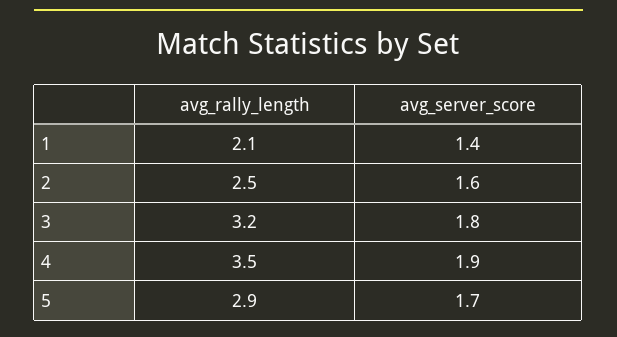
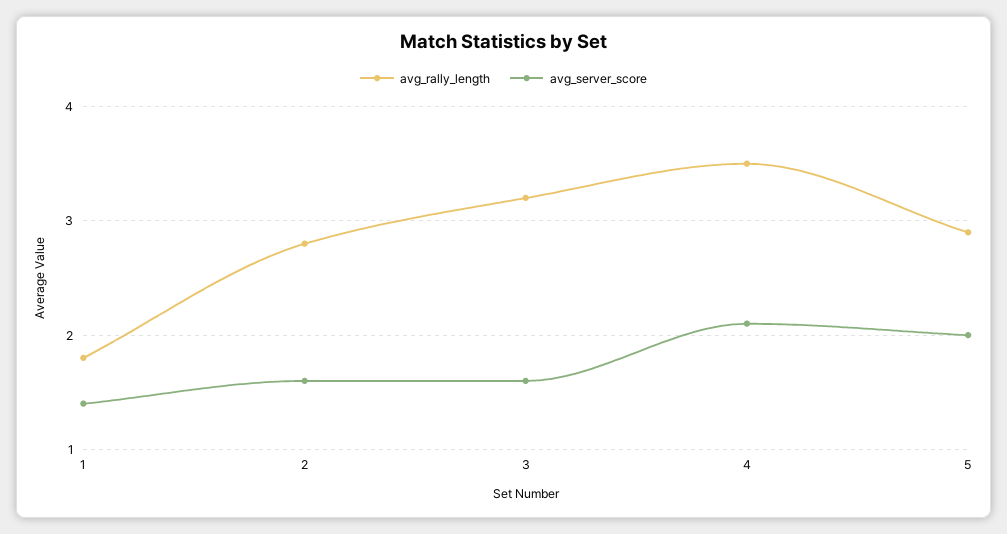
  {
    "avg_rally_length": {
-     "1": 2.1,
+     "1": 1.8,
-     "2": 2.5,
+     "2": 2.8,
      "3": 3.2,
      "4": 3.5,
      "5": 2.9
    },
    "avg_server_score": {
      "1": 1.4,
      "2": 1.6,
-     "3": 1.8,
+     "3": 1.6,
-     "4": 1.9,
+     "4": 2.1,
-     "5": 1.7
+     "5": 2
    }
  }

